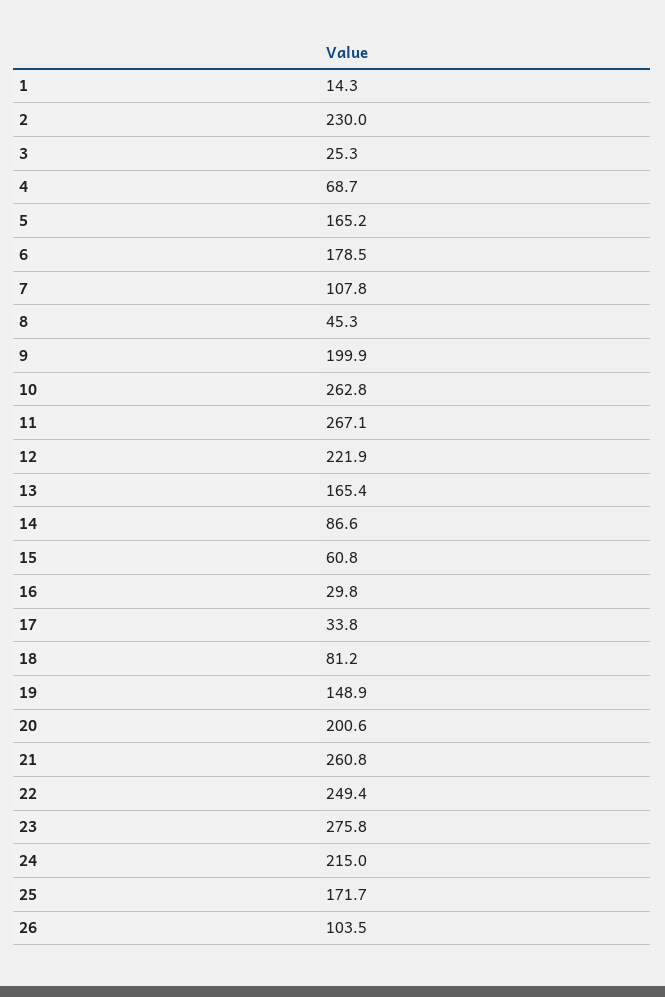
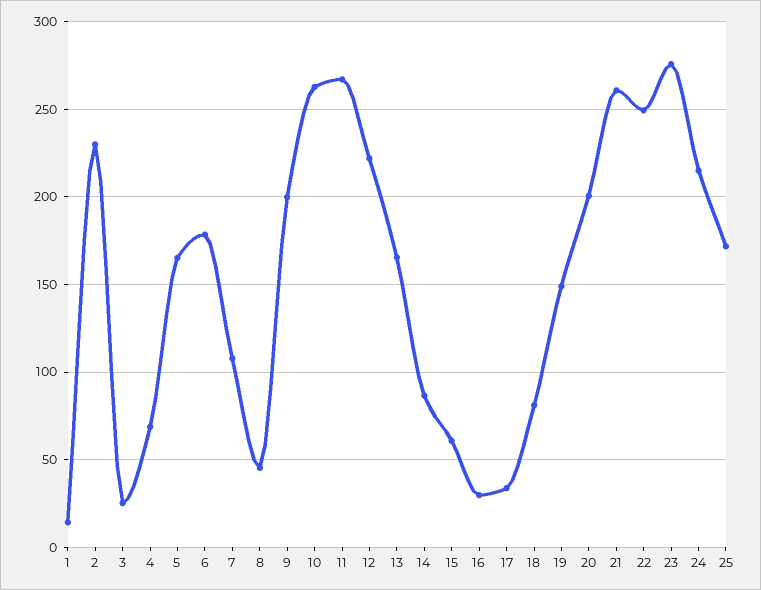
  {
    "1": 14.3,
    "2": 230,
    "3": 25.3,
    "4": 68.7,
    "5": 165.2,
    "6": 178.5,
    "7": 107.8,
    "8": 45.3,
    "9": 199.9,
    "10": 262.8,
    "11": 267.1,
    "12": 221.9,
    "13": 165.4,
    "14": 86.6,
    "15": 60.8,
    "16": 29.8,
    "17": 33.8,
    "18": 81.2,
    "19": 148.9,
    "20": 200.6,
    "21": 260.8,
    "22": 249.4,
    "23": 275.8,
    "24": 215,
-   "25": 171.7,
+   "25": 171.7
-   "26": 103.5
  }

